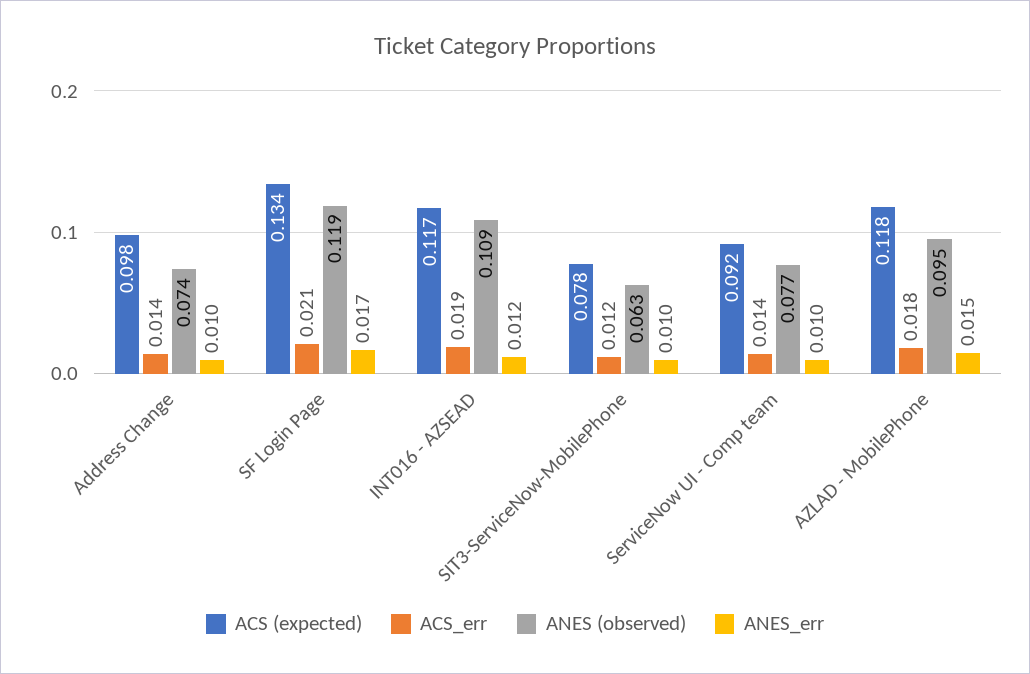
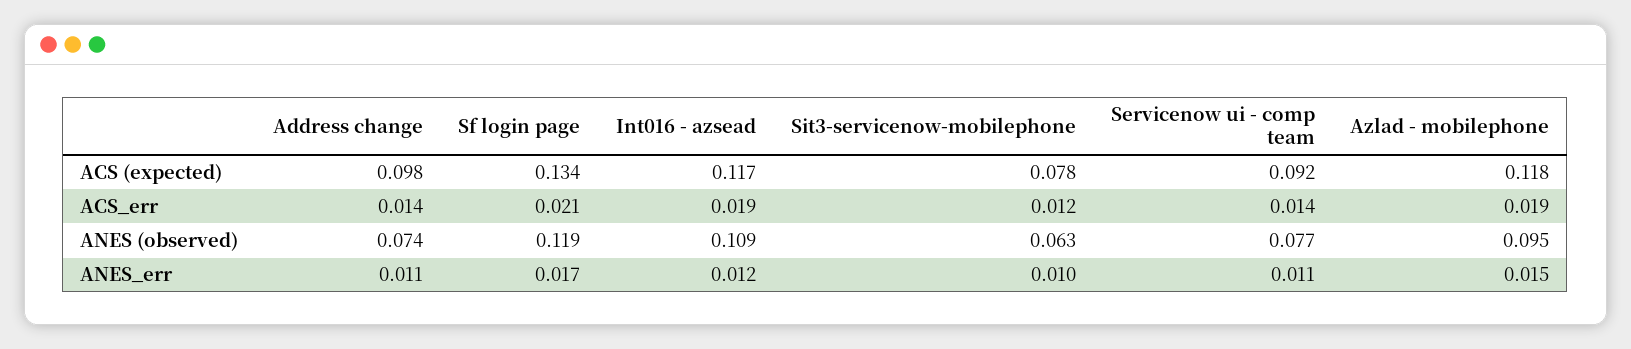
  {
    "ACS (expected)": {
      "Address Change": 0.098,
      "SF Login Page": 0.134,
      "INT016 - AZSEAD": 0.117,
      "SIT3-ServiceNow-MobilePhone": 0.078,
      "ServiceNow UI - Comp team": 0.092,
      "AZLAD - MobilePhone": 0.118
    },
    "ACS_err": {
      "Address Change": 0.014,
      "SF Login Page": 0.021,
      "INT016 - AZSEAD": 0.019,
      "SIT3-ServiceNow-MobilePhone": 0.012,
      "ServiceNow UI - Comp team": 0.014,
-     "AZLAD - MobilePhone": 0.018
+     "AZLAD - MobilePhone": 0.019
    },
    "ANES (observed)": {
      "Address Change": 0.074,
      "SF Login Page": 0.119,
      "INT016 - AZSEAD": 0.109,
      "SIT3-ServiceNow-MobilePhone": 0.063,
      "ServiceNow UI - Comp team": 0.077,
      "AZLAD - MobilePhone": 0.095
    },
    "ANES_err": {
-     "Address Change": 0.01,
+     "Address Change": 0.011,
      "SF Login Page": 0.017,
      "INT016 - AZSEAD": 0.012,
      "SIT3-ServiceNow-MobilePhone": 0.01,
-     "ServiceNow UI - Comp team": 0.01,
+     "ServiceNow UI - Comp team": 0.011,
      "AZLAD - MobilePhone": 0.015
    }
  }

